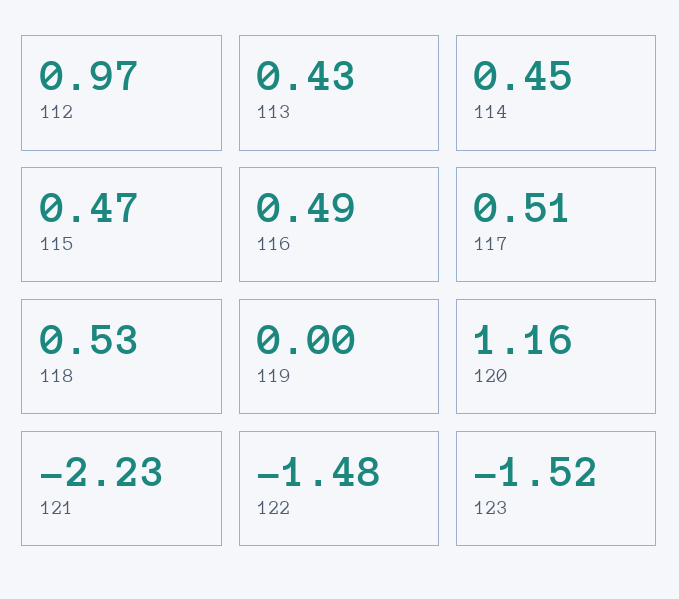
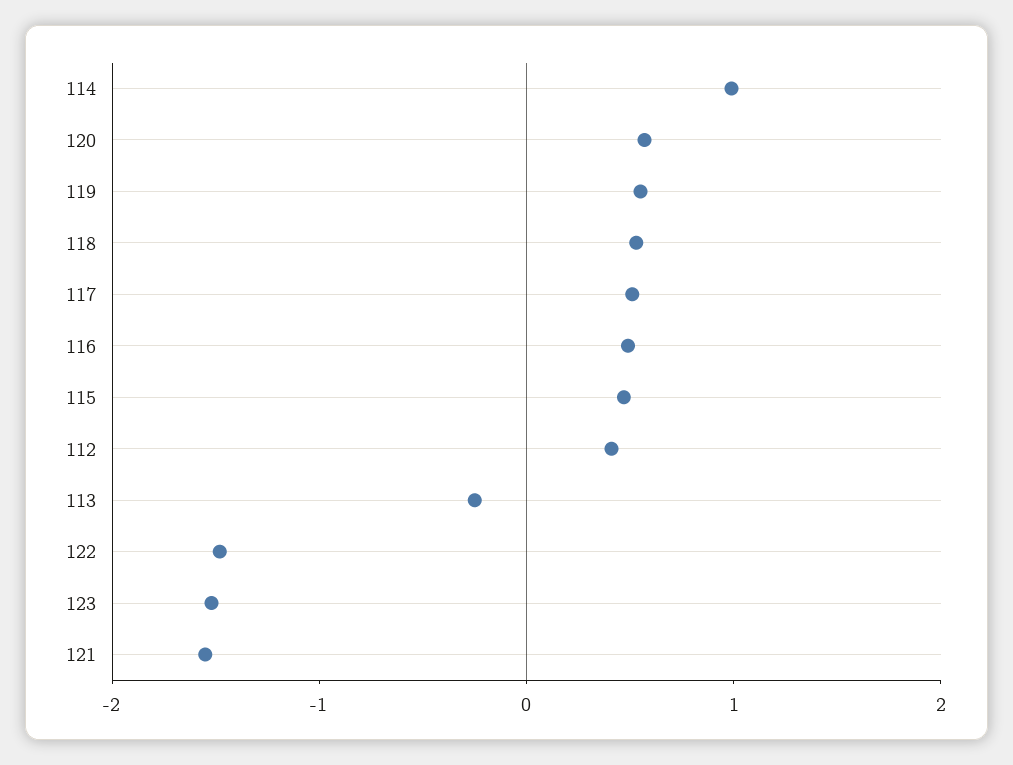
  {
-   "112": 0.97,
+   "112": 0.4,
-   "113": 0.43,
+   "113": -0.2,
-   "114": 0.45,
+   "114": 1,
    "115": 0.47,
    "116": 0.49,
    "117": 0.51,
    "118": 0.53,
-   "119": 0,
+   "119": 0.6,
-   "120": 1.16,
+   "120": 0.6,
-   "121": -2.23,
+   "121": -1.6,
    "122": -1.48,
    "123": -1.52
  }

